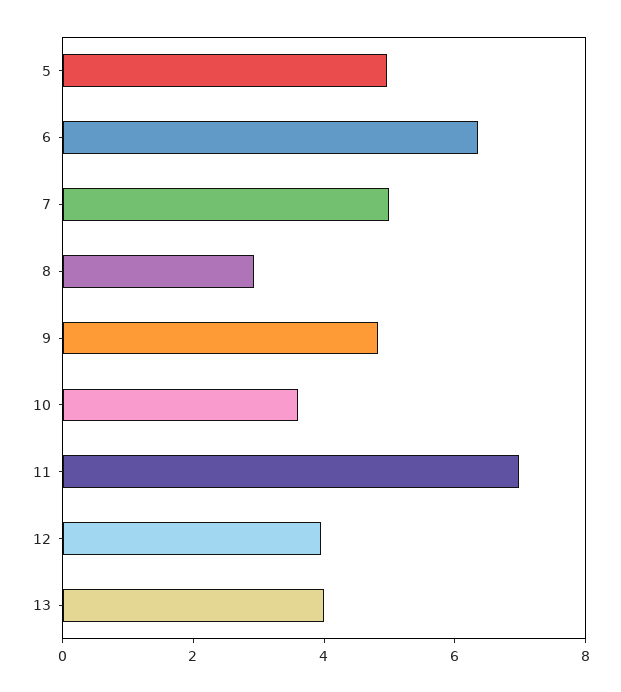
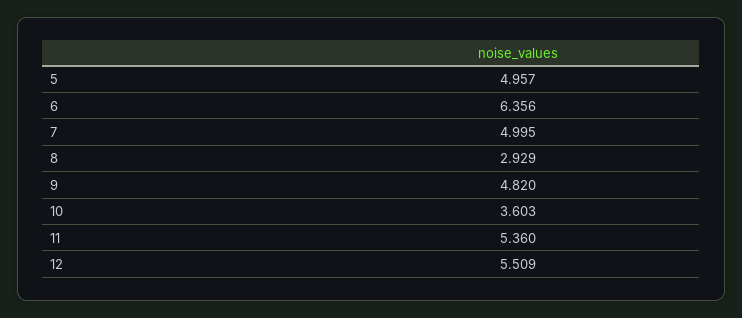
  {
    "5": 4.957,
    "6": 6.356,
    "7": 4.995,
    "8": 2.929,
    "9": 4.82,
    "10": 3.603,
-   "11": 7,
+   "11": 5.36,
-   "12": 4,
+   "12": 5.509
-   "13": 4
  }

